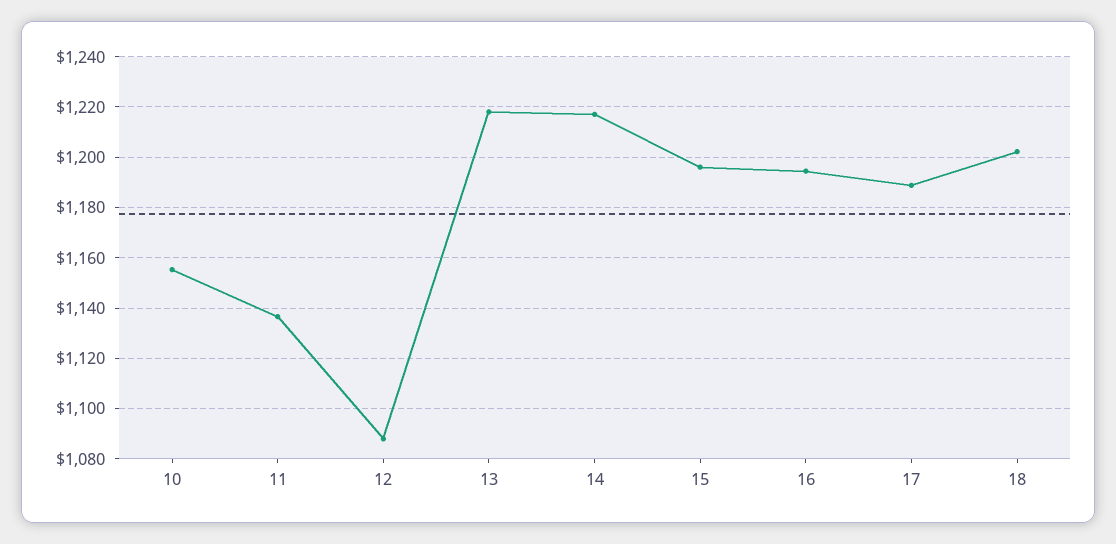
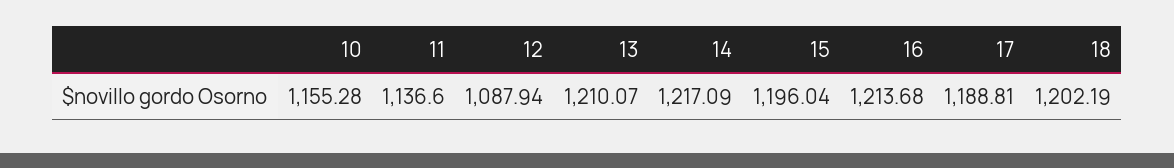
  {
    "10": 1155.28,
    "11": 1136.6,
    "12": 1087.94,
-   "13": 1217.5,
+   "13": 1210.07,
    "14": 1217.09,
    "15": 1196.04,
-   "16": 1195,
+   "16": 1213.68,
    "17": 1188.81,
    "18": 1202.19
  }

